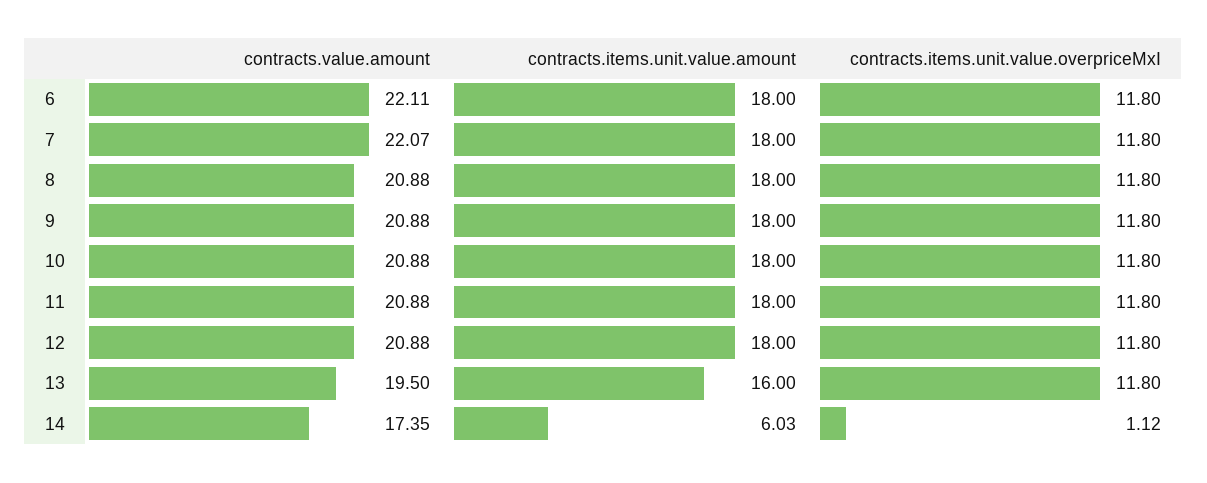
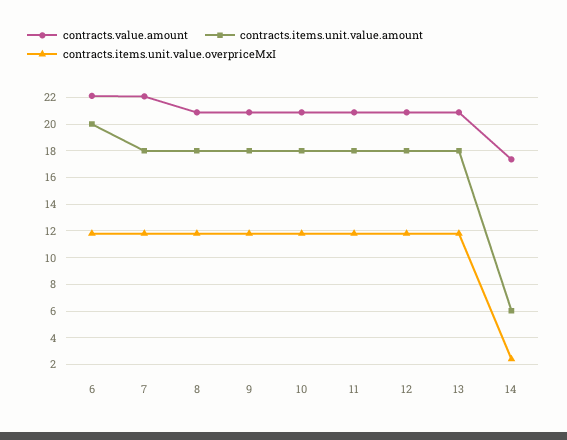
  {
    "contracts.value.amount": {
      "6": 22.11,
      "7": 22.07,
      "8": 20.88,
      "9": 20.88,
      "10": 20.88,
      "11": 20.88,
      "12": 20.88,
-     "13": 19.5,
+     "13": 21,
      "14": 17.35
    },
    "contracts.items.unit.value.amount": {
-     "6": 18,
+     "6": 20,
      "7": 18,
      "8": 18,
      "9": 18,
      "10": 18,
      "11": 18,
      "12": 18,
-     "13": 16,
+     "13": 18,
      "14": 6.03
    },
    "contracts.items.unit.value.overpriceMxI": {
      "6": 11.8,
      "7": 11.8,
      "8": 11.8,
      "9": 11.8,
      "10": 11.8,
      "11": 11.8,
      "12": 11.8,
      "13": 11.8,
-     "14": 1.12
+     "14": 2.5
    }
  }

